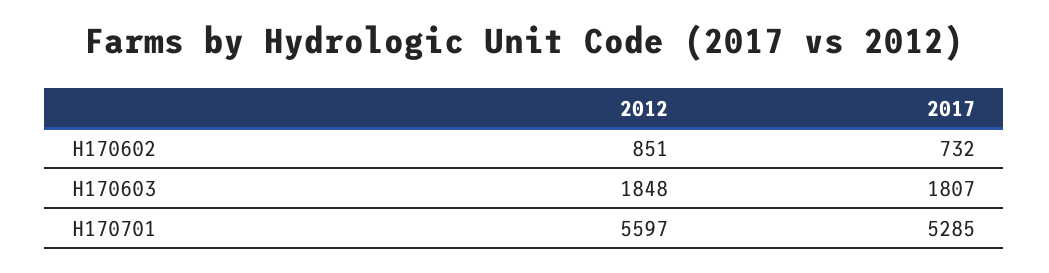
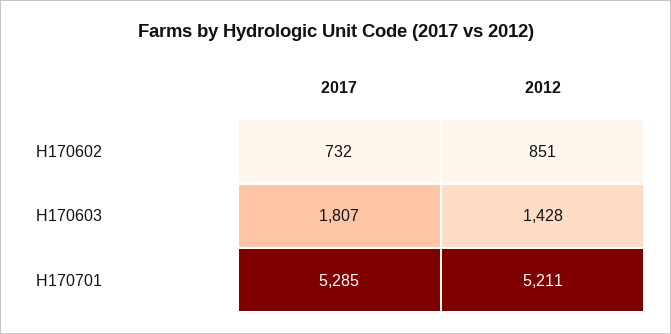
  {
    "2012": {
      "H170602": 851,
-     "H170603": 1848,
+     "H170603": 1428,
-     "H170701": 5597
+     "H170701": 5211
    },
    "2017": {
      "H170602": 732,
      "H170603": 1807,
      "H170701": 5285
    }
  }

